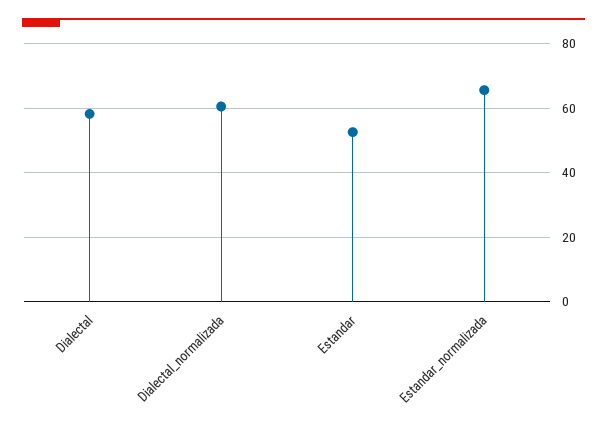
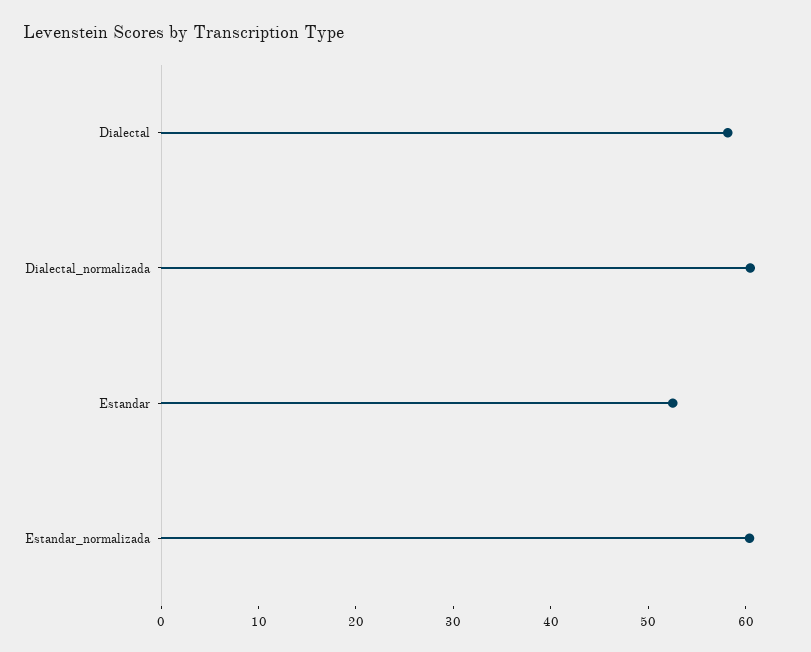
  {
    "Dialectal": 58,
    "Dialectal_normalizada": 60,
    "Estandar": 52,
-   "Estandar_normalizada": 66
+   "Estandar_normalizada": 60
  }

